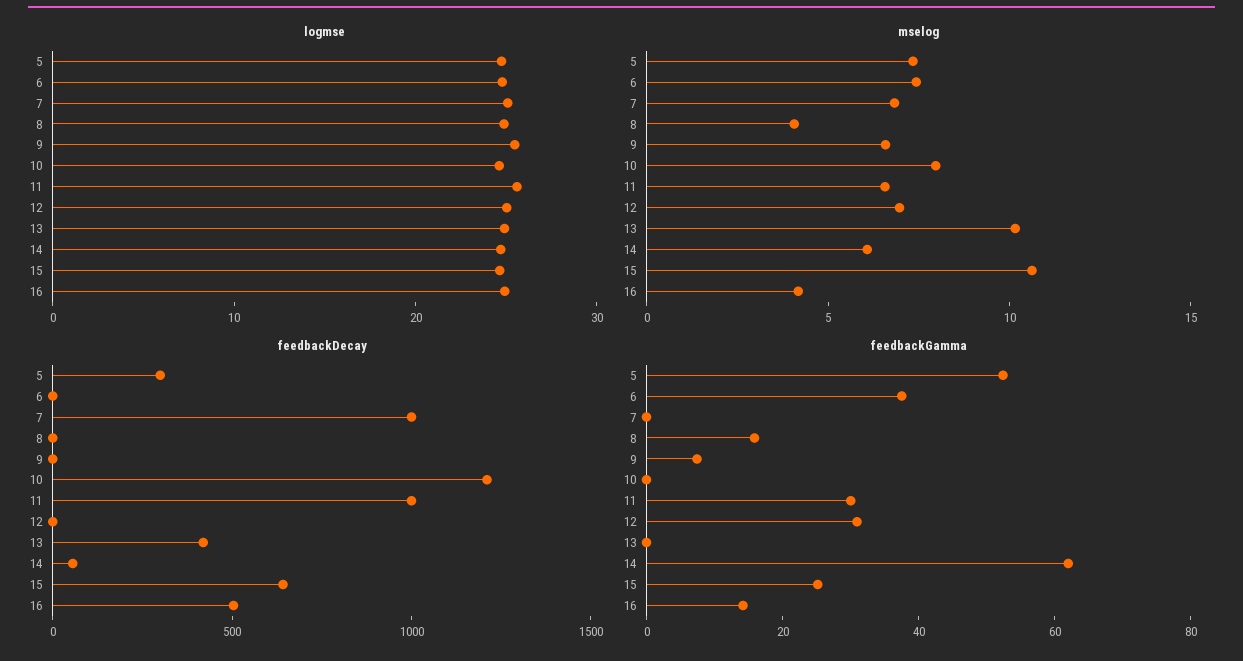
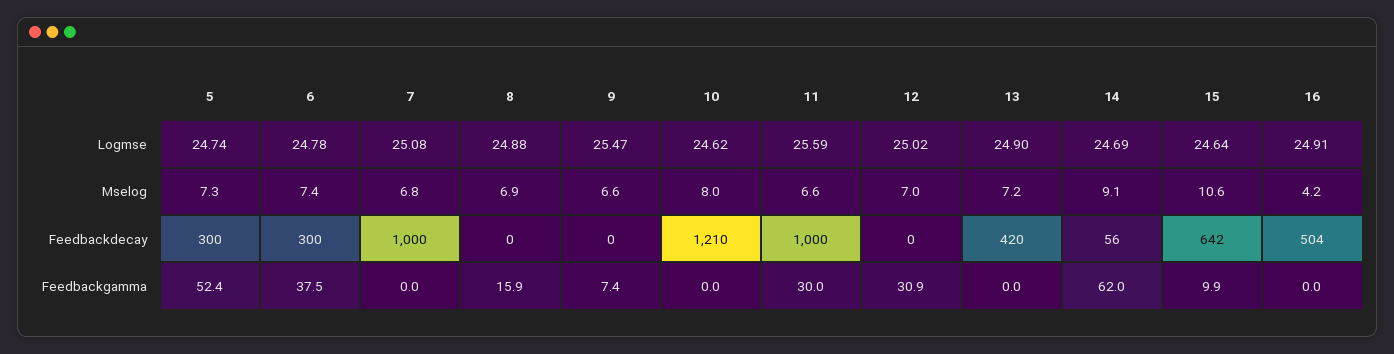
  {
    "logmse": {
      "5": 24.74,
      "6": 24.78,
      "7": 25.08,
      "8": 24.88,
      "9": 25.47,
      "10": 24.62,
      "11": 25.59,
      "12": 25.02,
      "13": 24.9,
      "14": 24.69,
      "15": 24.64,
      "16": 24.91
    },
    "mselog": {
      "5": 7.3,
      "6": 7.4,
      "7": 6.8,
-     "8": 4,
+     "8": 6.9,
      "9": 6.6,
      "10": 8,
      "11": 6.6,
      "12": 7,
-     "13": 10,
+     "13": 7.2,
-     "14": 6,
+     "14": 9.1,
      "15": 10.6,
      "16": 4.2
    },
    "feedbackDecay": {
      "5": 300,
-     "6": 0,
+     "6": 300,
      "7": 1000,
      "8": 0,
      "9": 0,
      "10": 1210,
      "11": 1000,
      "12": 0,
      "13": 420,
      "14": 56,
      "15": 642,
      "16": 504
    },
    "feedbackGamma": {
      "5": 52.4,
      "6": 37.5,
      "7": 0,
      "8": 15.9,
      "9": 7.4,
      "10": 0,
      "11": 30,
      "12": 30.9,
      "13": 0,
      "14": 62,
-     "15": 25,
+     "15": 9.9,
-     "16": 15
+     "16": 0
    }
  }

